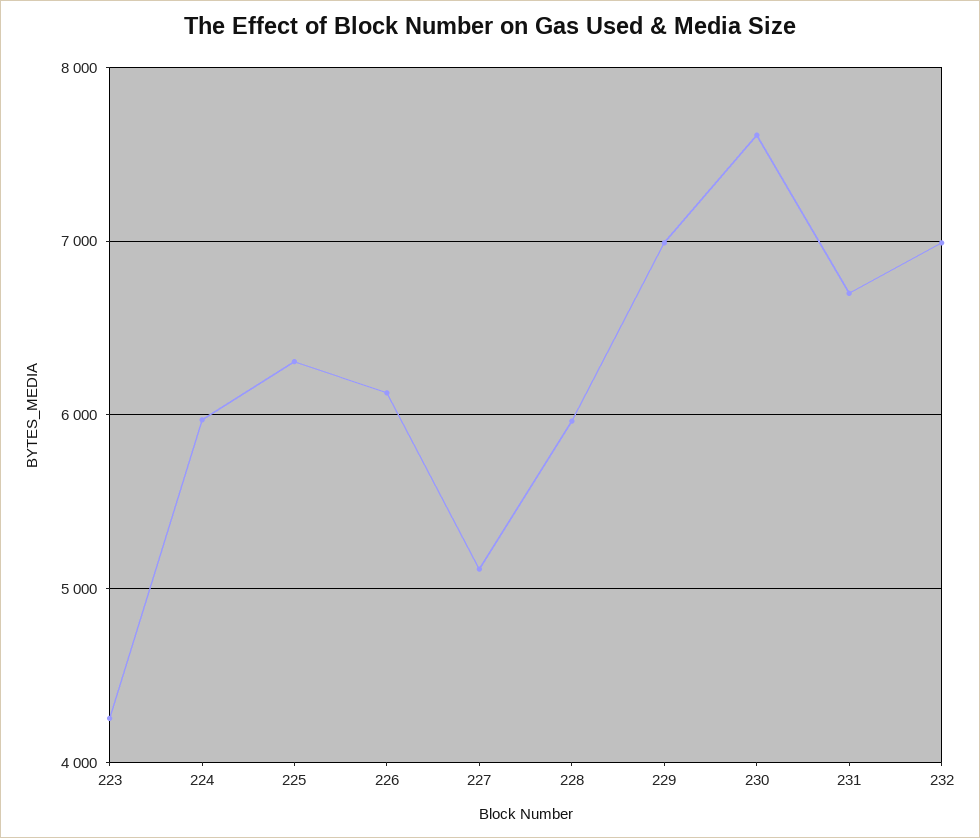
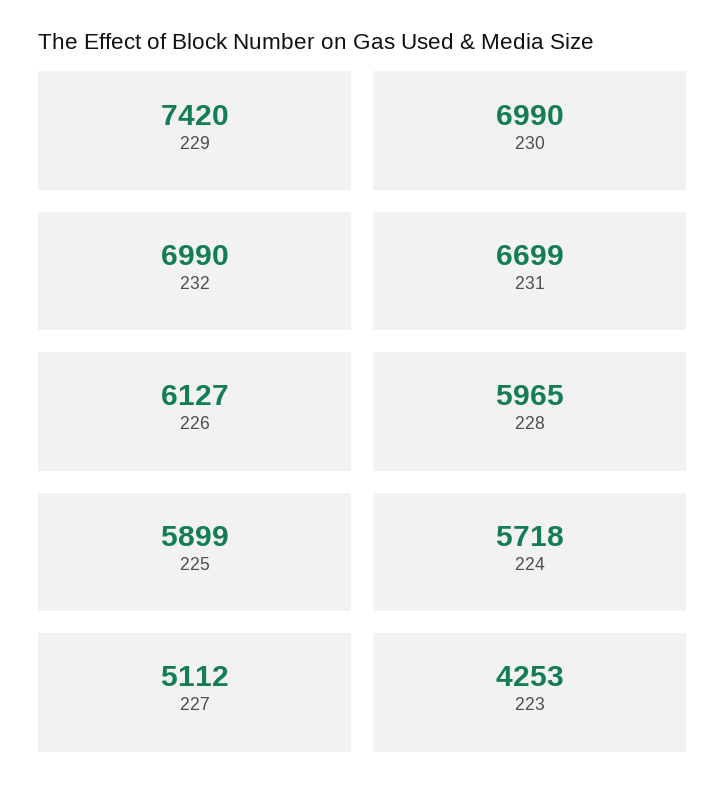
  {
    "223": 4253,
-   "224": 6000,
+   "224": 5718,
-   "225": 6300,
+   "225": 5899,
    "226": 6127,
    "227": 5112,
    "228": 5965,
-   "229": 7000,
+   "229": 7420,
-   "230": 7600,
+   "230": 6990,
    "231": 6699,
    "232": 6990
  }

